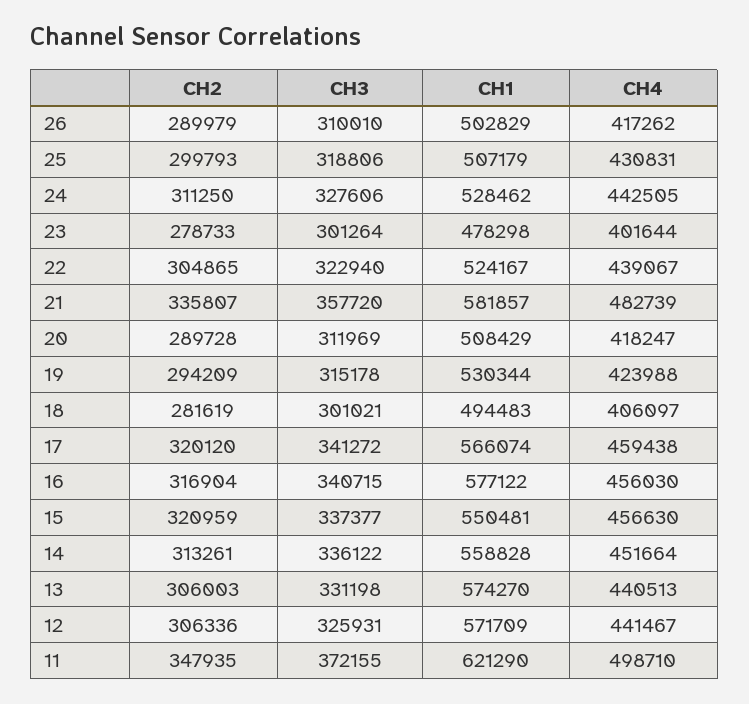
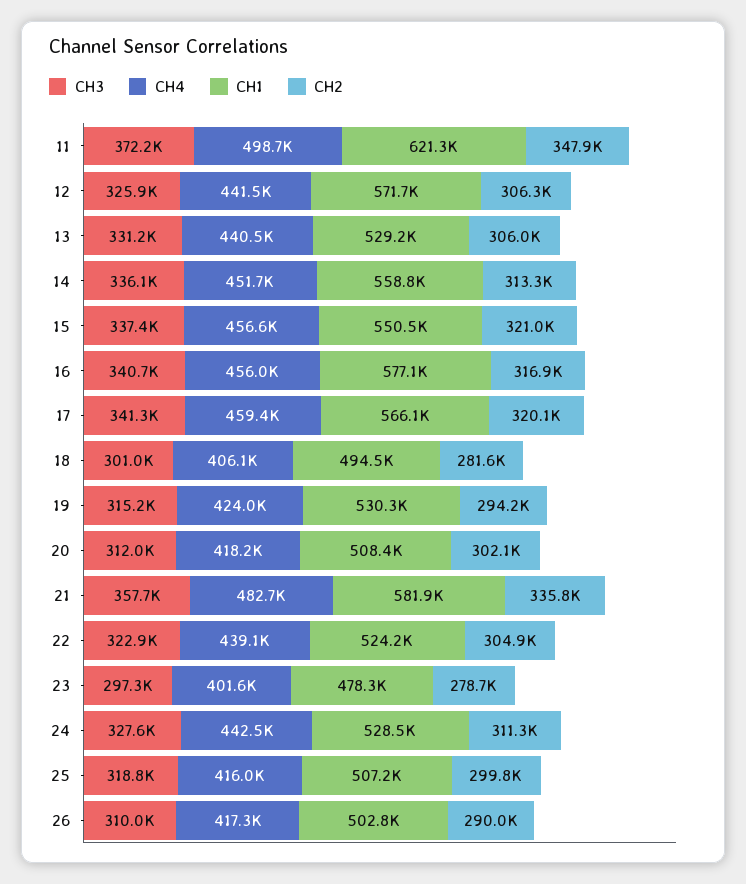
  {
    "CH2": {
      "26": 289979,
      "25": 299793,
      "24": 311250,
      "23": 278733,
      "22": 304865,
      "21": 335807,
-     "20": 289728,
+     "20": 302100,
      "19": 294209,
      "18": 281619,
      "17": 320120,
      "16": 316904,
      "15": 320959,
      "14": 313261,
      "13": 306003,
      "12": 306336,
      "11": 347935
    },
    "CH3": {
      "26": 310010,
      "25": 318806,
      "24": 327606,
-     "23": 301264,
+     "23": 297300,
      "22": 322940,
      "21": 357720,
      "20": 311969,
      "19": 315178,
      "18": 301021,
      "17": 341272,
      "16": 340715,
      "15": 337377,
      "14": 336122,
      "13": 331198,
      "12": 325931,
      "11": 372155
    },
    "CH1": {
      "26": 502829,
      "25": 507179,
      "24": 528462,
      "23": 478298,
      "22": 524167,
      "21": 581857,
      "20": 508429,
      "19": 530344,
      "18": 494483,
      "17": 566074,
      "16": 577122,
      "15": 550481,
      "14": 558828,
-     "13": 574270,
+     "13": 529200,
      "12": 571709,
      "11": 621290
    },
    "CH4": {
      "26": 417262,
-     "25": 430831,
+     "25": 416000,
      "24": 442505,
      "23": 401644,
      "22": 439067,
      "21": 482739,
      "20": 418247,
      "19": 423988,
      "18": 406097,
      "17": 459438,
      "16": 456030,
      "15": 456630,
      "14": 451664,
      "13": 440513,
      "12": 441467,
      "11": 498710
    }
  }

